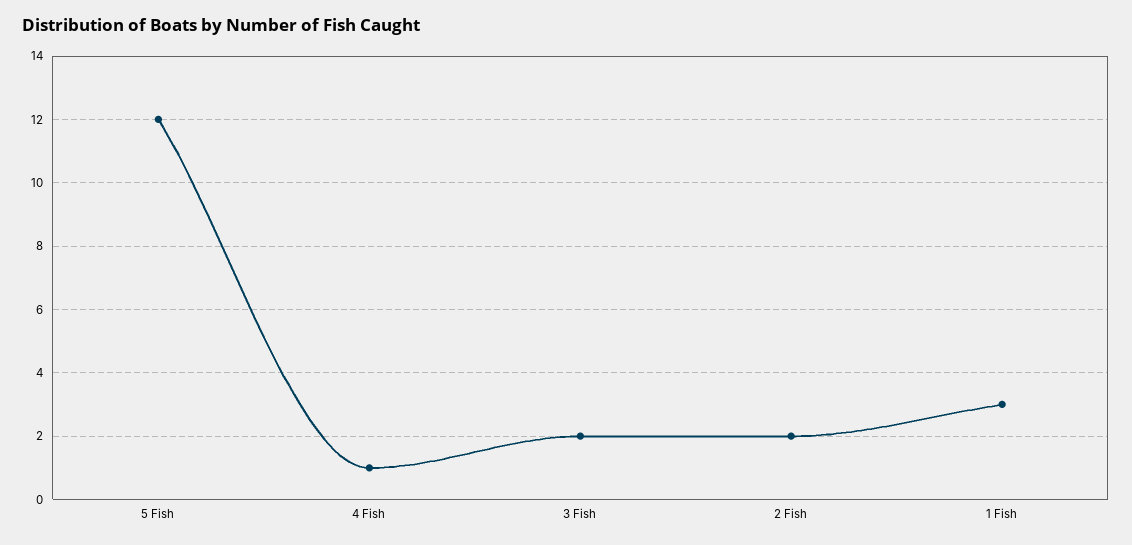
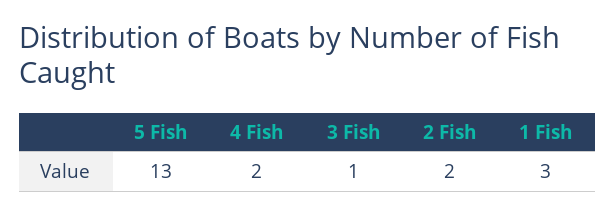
  {
-   "5 Fish": 12,
+   "5 Fish": 13,
-   "4 Fish": 1,
+   "4 Fish": 2,
-   "3 Fish": 2,
+   "3 Fish": 1,
    "2 Fish": 2,
    "1 Fish": 3
  }

